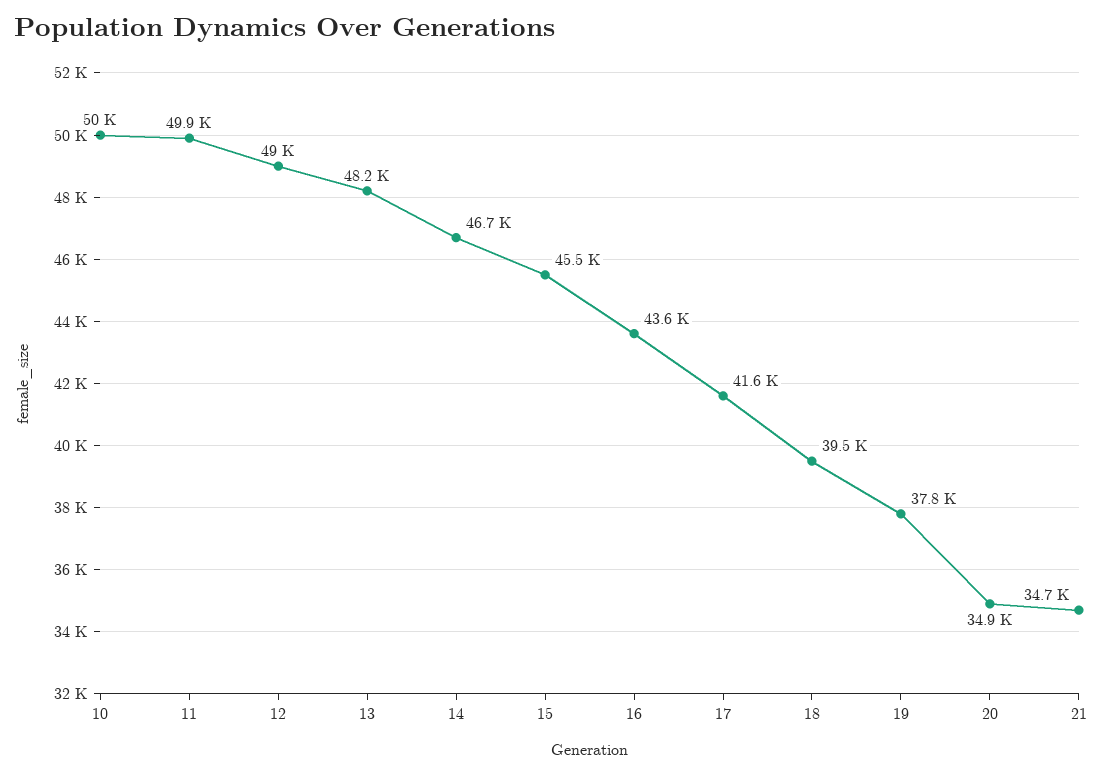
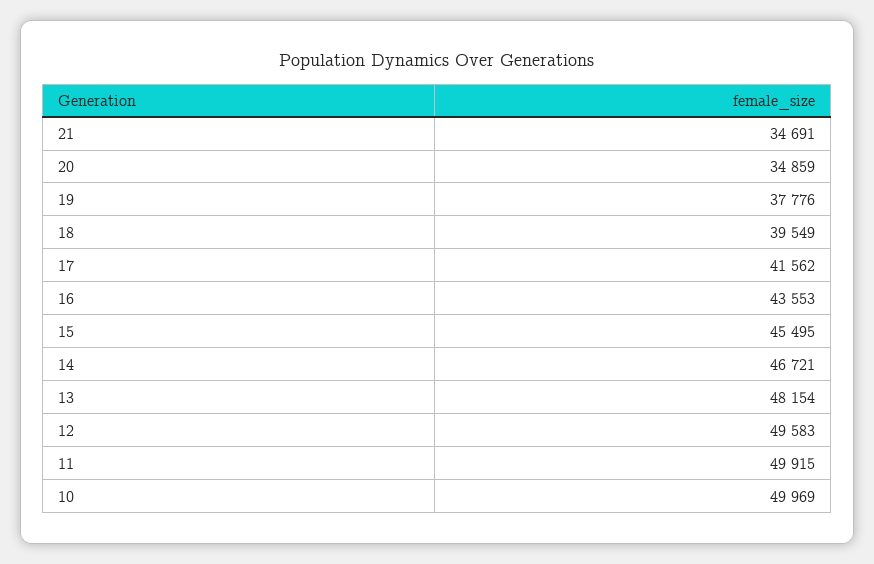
  {
    "10": 49969,
    "11": 49915,
-   "12": 49000,
+   "12": 49583,
    "13": 48154,
    "14": 46721,
    "15": 45495,
    "16": 43553,
    "17": 41562,
    "18": 39549,
    "19": 37776,
    "20": 34859,
    "21": 34691
  }

